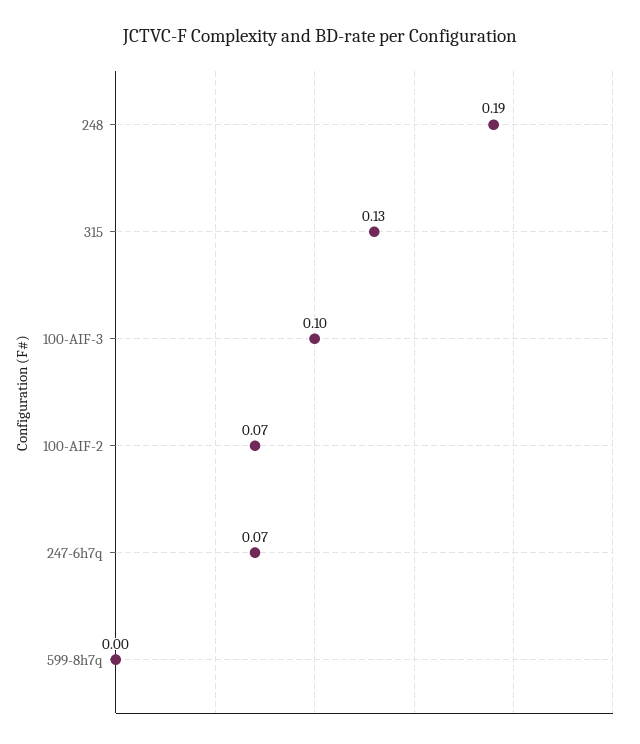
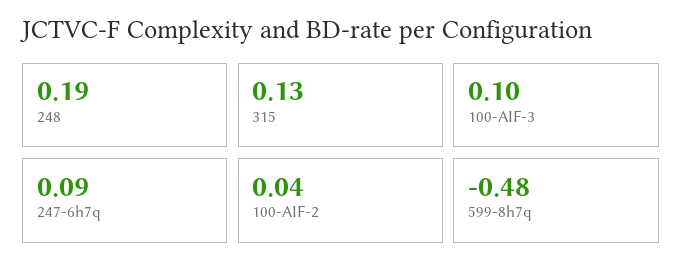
  {
    "248": 0.19,
    "315": 0.13,
    "100-AIF-3": 0.1,
-   "100-AIF-2": 0.07,
+   "100-AIF-2": 0.04,
-   "247-6h7q": 0.07,
+   "247-6h7q": 0.09,
-   "599-8h7q": 0
+   "599-8h7q": -0.48
  }

